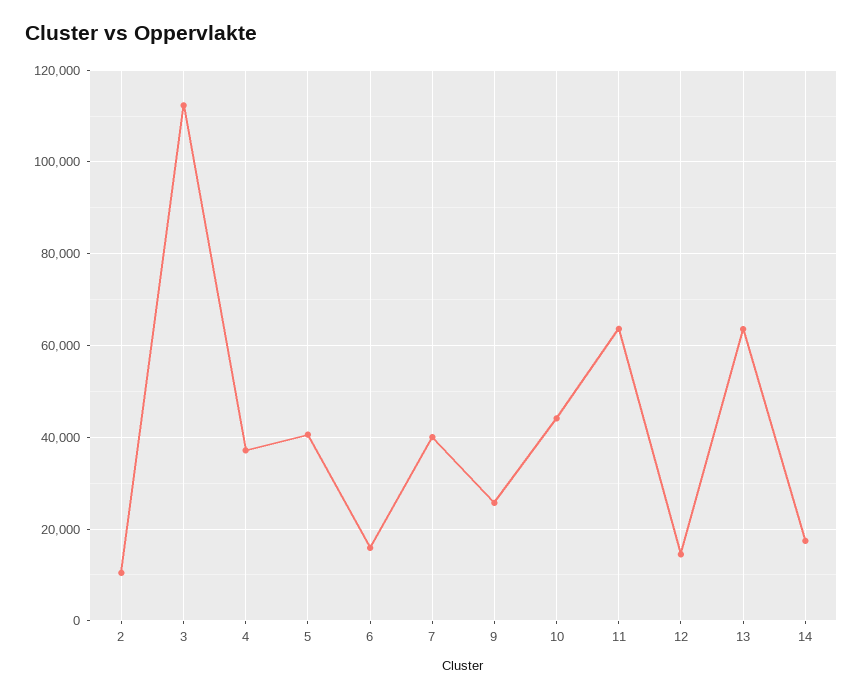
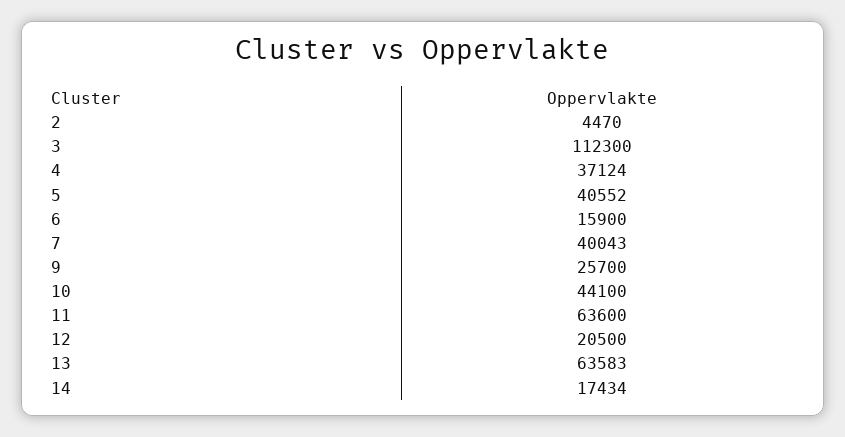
  {
-   "2": 10000,
+   "2": 4470,
    "3": 112300,
    "4": 37124,
    "5": 40552,
    "6": 15900,
    "7": 40043,
    "9": 25700,
    "10": 44100,
    "11": 63600,
-   "12": 14000,
+   "12": 20500,
    "13": 63583,
    "14": 17434
  }

